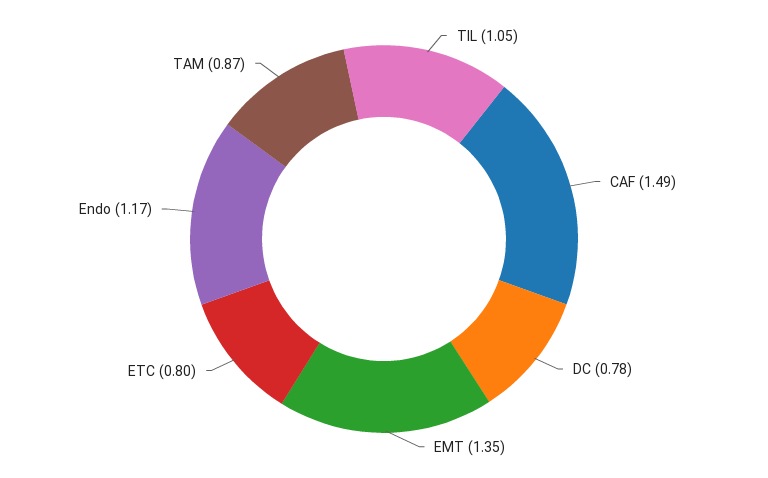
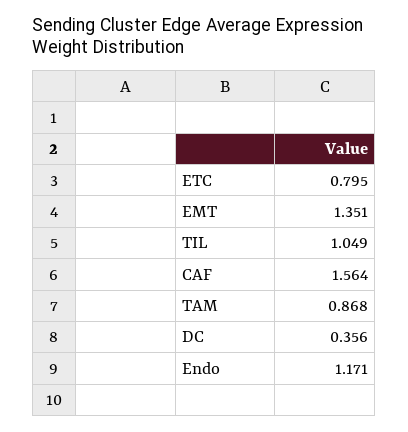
  {
    "TIL": 1.049,
-   "CAF": 1.49,
+   "CAF": 1.564,
-   "DC": 0.78,
+   "DC": 0.356,
    "EMT": 1.351,
    "ETC": 0.795,
    "Endo": 1.171,
    "TAM": 0.868
  }

